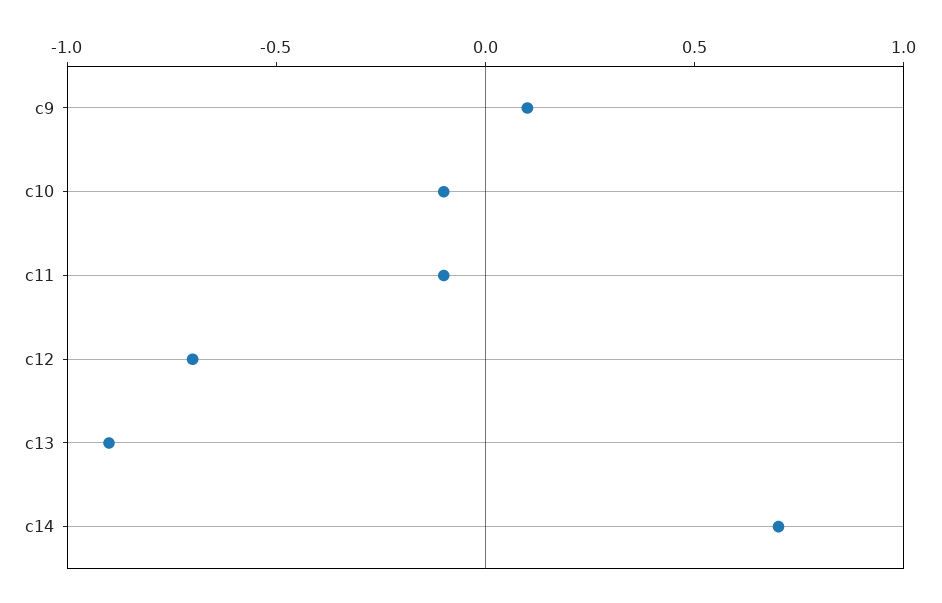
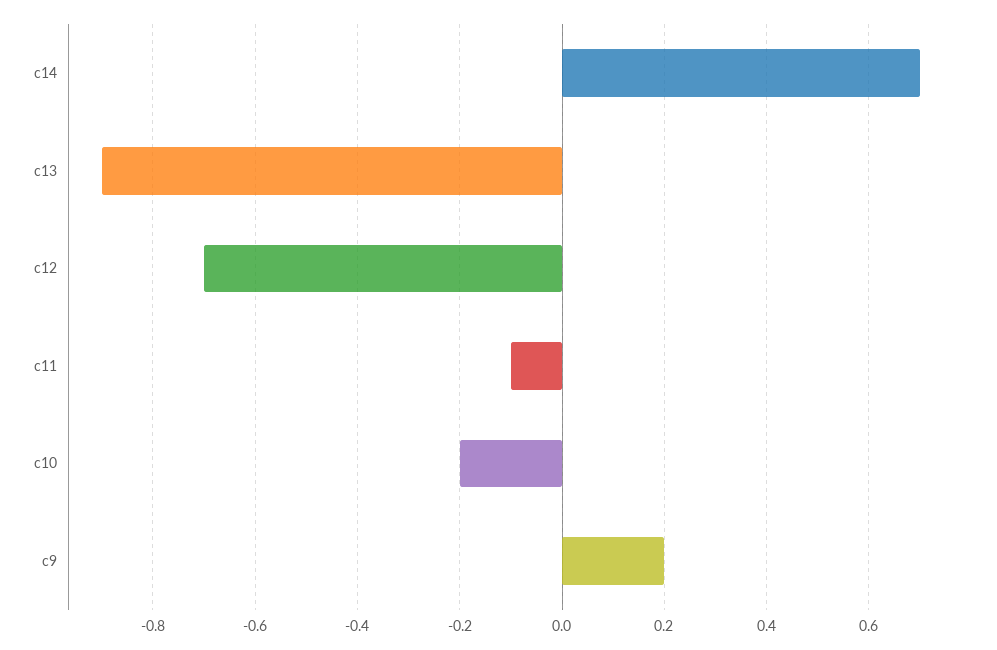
  {
-   "c9": 0.1,
+   "c9": 0.2,
-   "c10": -0.1,
+   "c10": -0.2,
    "c11": -0.1,
    "c12": -0.7,
    "c13": -0.9,
    "c14": 0.7
  }

